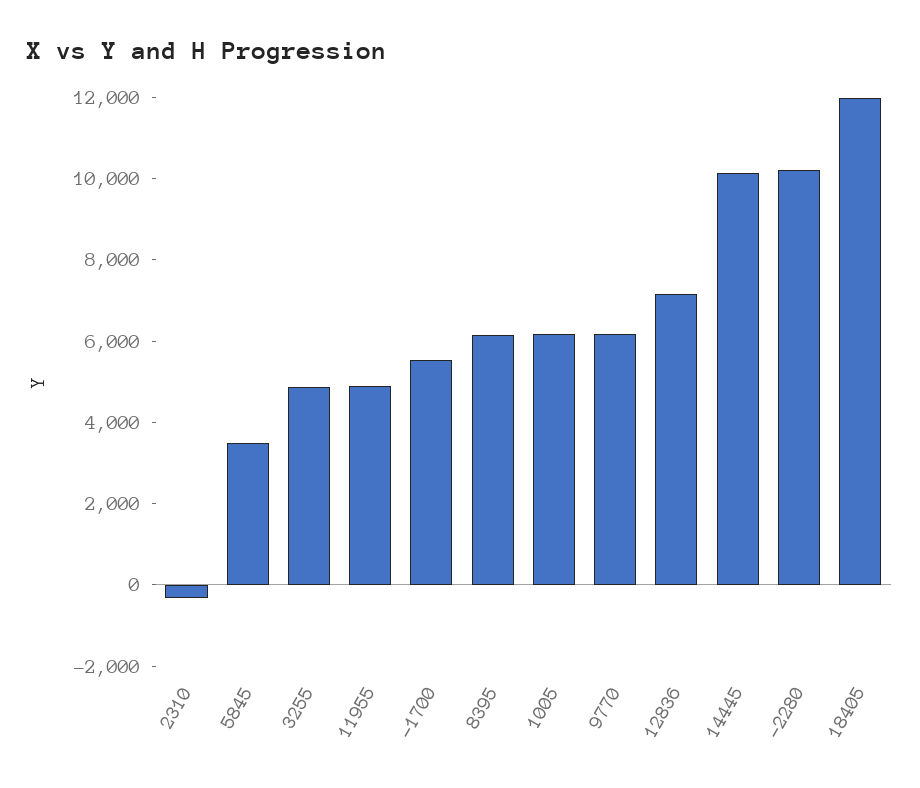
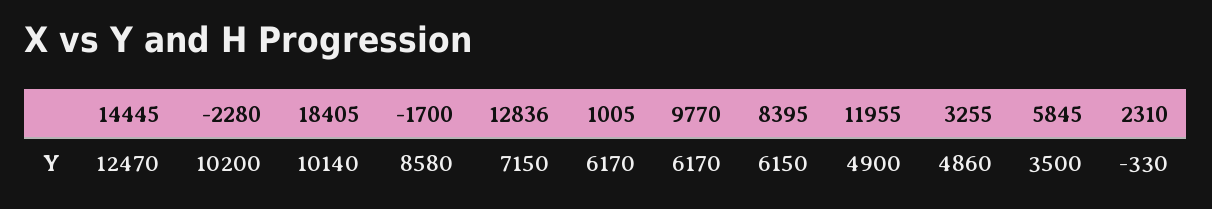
  {
    "2310": -330,
    "5845": 3500,
    "3255": 4860,
    "11955": 4900,
-   "-1700": 5500,
+   "-1700": 8580,
    "8395": 6150,
    "1005": 6170,
    "9770": 6170,
    "12836": 7150,
-   "14445": 10000,
+   "14445": 12470,
    "-2280": 10200,
-   "18405": 12000
+   "18405": 10140
  }

